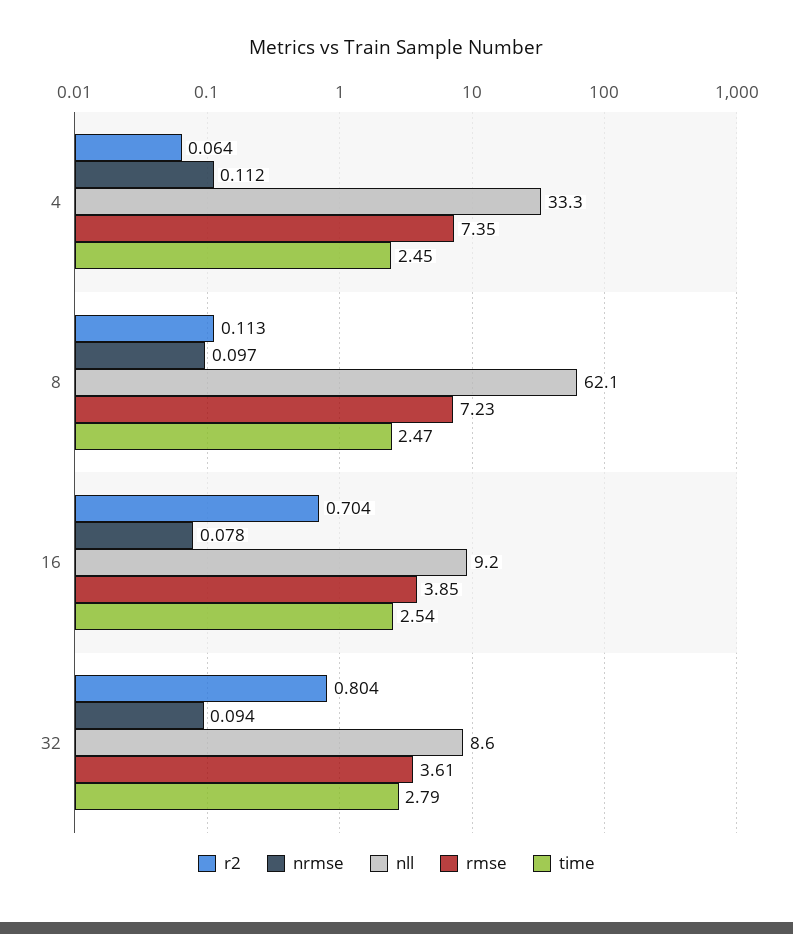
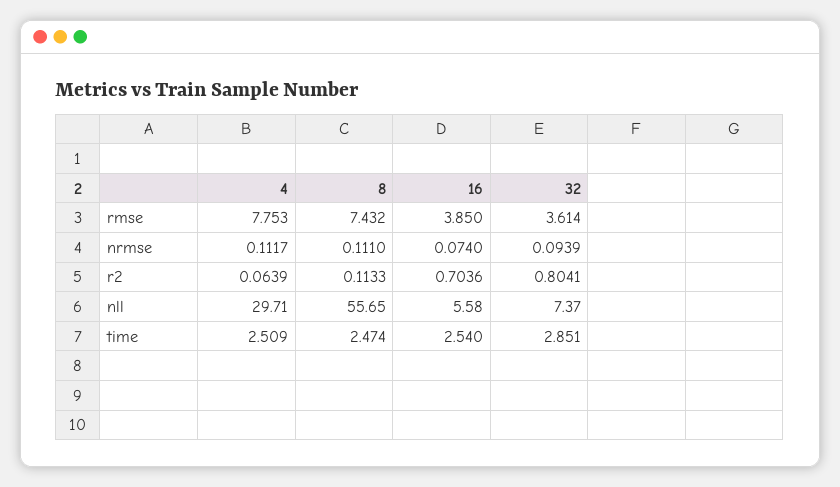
  {
    "r2": {
      "4": 0.0639,
      "8": 0.1133,
      "16": 0.7036,
      "32": 0.8041
    },
    "nrmse": {
      "4": 0.1117,
-     "8": 0.097,
+     "8": 0.111,
-     "16": 0.078,
+     "16": 0.074,
      "32": 0.0939
    },
    "nll": {
-     "4": 33.3,
+     "4": 29.71,
-     "8": 62.1,
+     "8": 55.65,
-     "16": 9.2,
+     "16": 5.58,
-     "32": 8.6
+     "32": 7.37
    },
    "rmse": {
-     "4": 7.35,
+     "4": 7.753,
-     "8": 7.23,
+     "8": 7.432,
      "16": 3.85,
      "32": 3.614
    },
    "time": {
-     "4": 2.45,
+     "4": 2.509,
      "8": 2.474,
      "16": 2.54,
-     "32": 2.79
+     "32": 2.851
    }
  }

